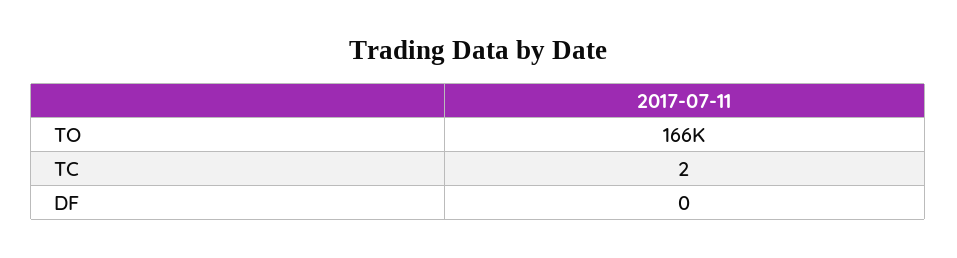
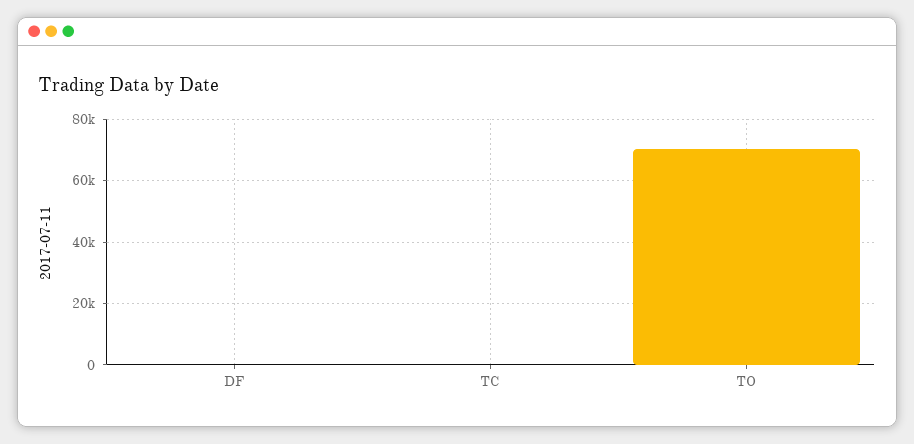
  {
-   "TO": 166000,
+   "TO": 70000,
    "TC": 2,
    "DF": 0
  }

